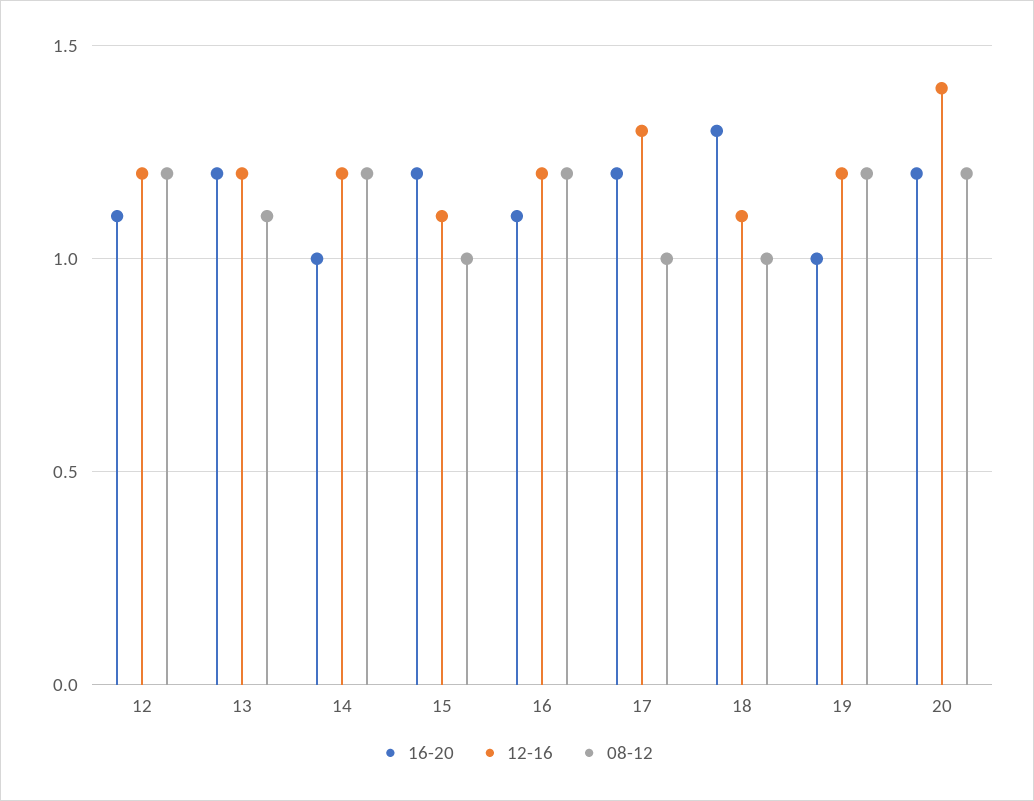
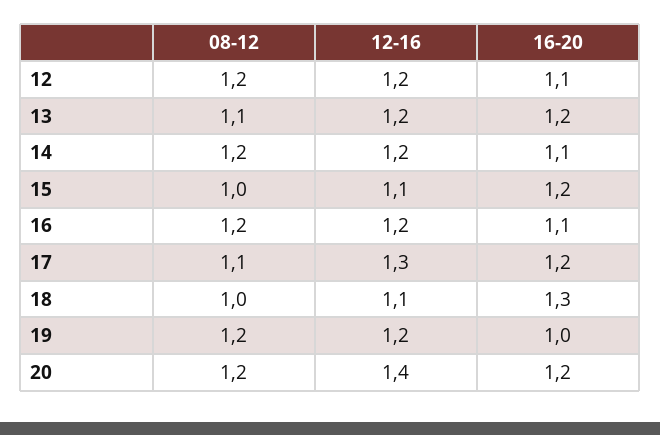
  {
    "16-20": {
      "12": 1.1,
      "13": 1.2,
-     "14": 1,
+     "14": 1.1,
      "15": 1.2,
      "16": 1.1,
      "17": 1.2,
      "18": 1.3,
      "19": 1,
      "20": 1.2
    },
    "12-16": {
      "12": 1.2,
      "13": 1.2,
      "14": 1.2,
      "15": 1.1,
      "16": 1.2,
      "17": 1.3,
      "18": 1.1,
      "19": 1.2,
      "20": 1.4
    },
    "08-12": {
      "12": 1.2,
      "13": 1.1,
      "14": 1.2,
      "15": 1,
      "16": 1.2,
-     "17": 1,
+     "17": 1.1,
      "18": 1,
      "19": 1.2,
      "20": 1.2
    }
  }

